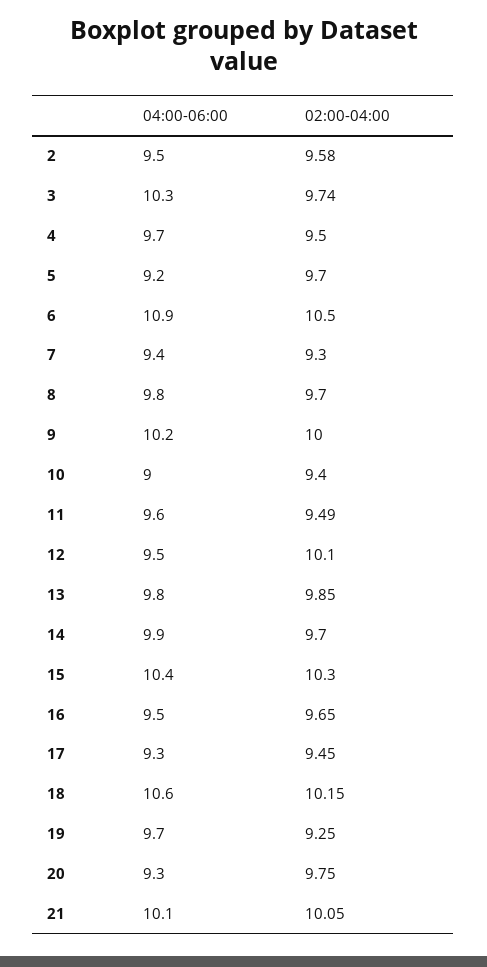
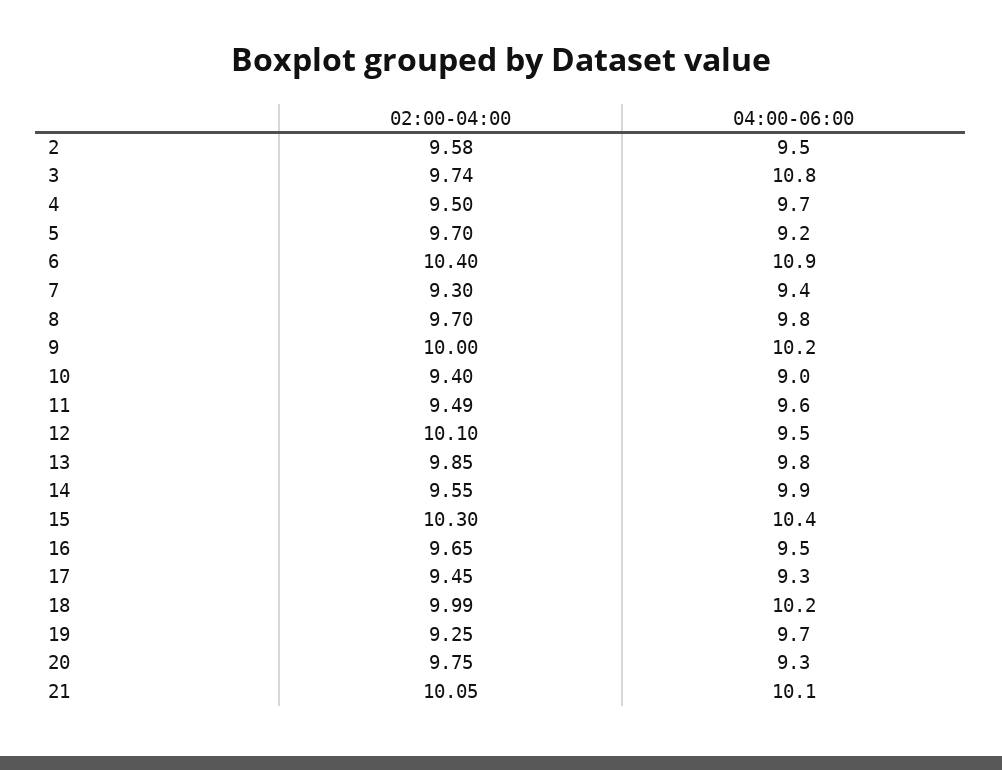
  {
    "04:00-06:00": {
      "2": 9.5,
-     "3": 10.3,
+     "3": 10.8,
      "4": 9.7,
      "5": 9.2,
      "6": 10.9,
      "7": 9.4,
      "8": 9.8,
      "9": 10.2,
      "10": 9,
      "11": 9.6,
      "12": 9.5,
      "13": 9.8,
      "14": 9.9,
      "15": 10.4,
      "16": 9.5,
      "17": 9.3,
-     "18": 10.6,
+     "18": 10.2,
      "19": 9.7,
      "20": 9.3,
      "21": 10.1
    },
    "02:00-04:00": {
      "2": 9.58,
      "3": 9.74,
      "4": 9.5,
      "5": 9.7,
-     "6": 10.5,
+     "6": 10.4,
      "7": 9.3,
      "8": 9.7,
      "9": 10,
      "10": 9.4,
      "11": 9.49,
      "12": 10.1,
      "13": 9.85,
-     "14": 9.7,
+     "14": 9.55,
      "15": 10.3,
      "16": 9.65,
      "17": 9.45,
-     "18": 10.15,
+     "18": 9.99,
      "19": 9.25,
      "20": 9.75,
      "21": 10.05
    }
  }

